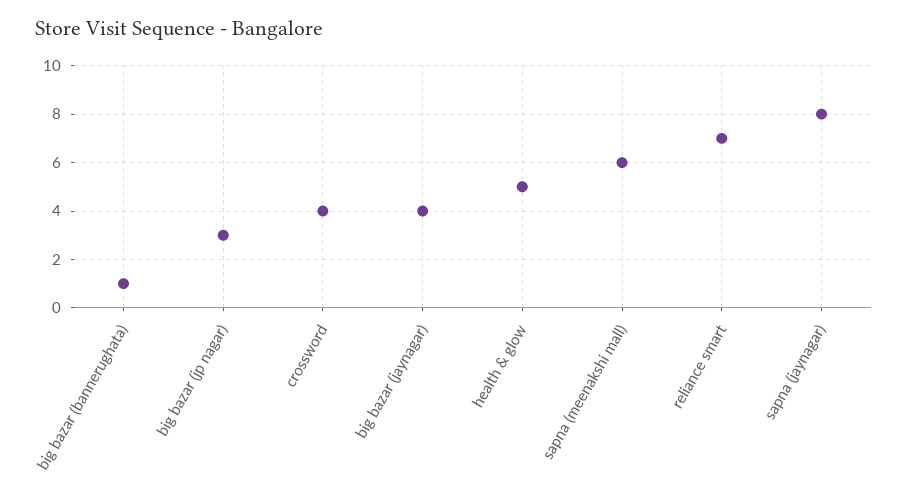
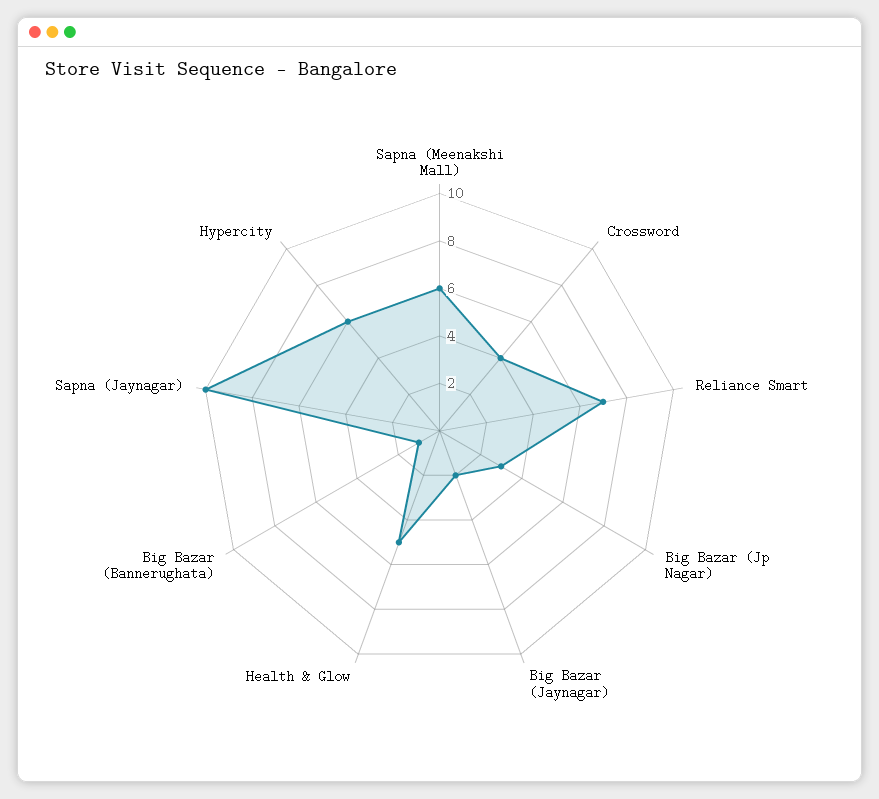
  {
    "big bazar (bannerughata)": 1,
    "big bazar (jp nagar)": 3,
    "crossword": 4,
-   "big bazar (jaynagar)": 4,
+   "big bazar (jaynagar)": 2,
    "health & glow": 5,
    "sapna (meenakshi mall)": 6,
    "reliance smart": 7,
-   "sapna (jaynagar)": 8
+   "sapna (jaynagar)": 10,
+   "Hypercity": 6
  }

